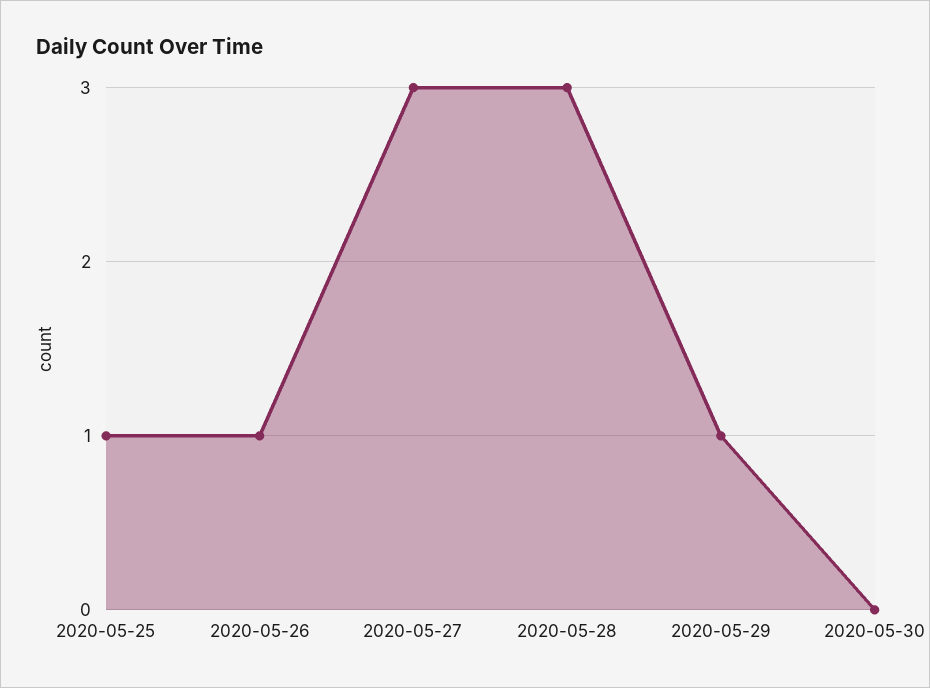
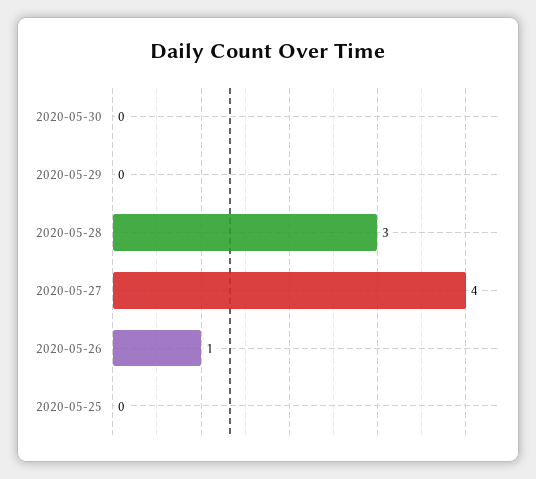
  {
-   "2020-05-25": 1,
+   "2020-05-25": 0,
    "2020-05-26": 1,
-   "2020-05-27": 3,
+   "2020-05-27": 4,
    "2020-05-28": 3,
-   "2020-05-29": 1,
+   "2020-05-29": 0,
    "2020-05-30": 0
  }

